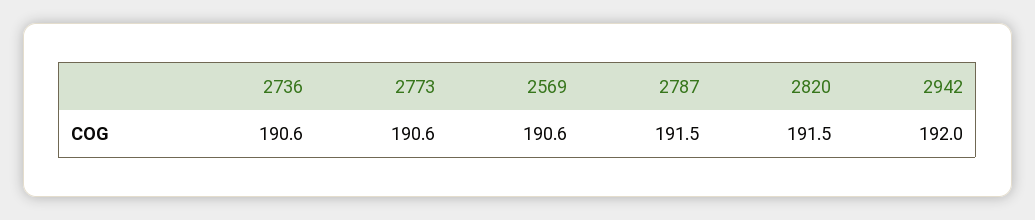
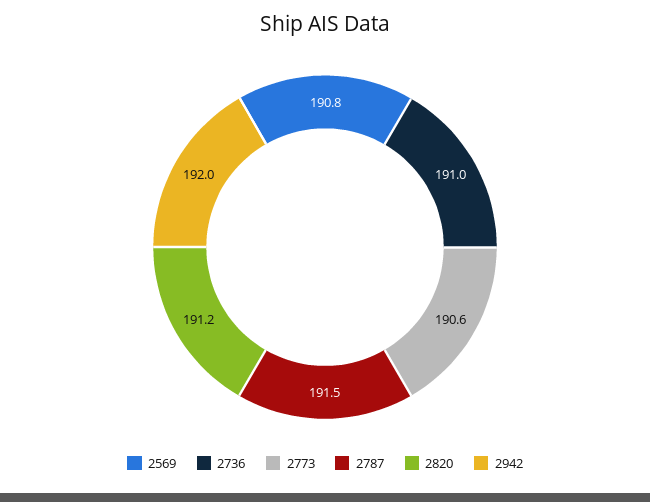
  {
-   "2736": 190.6,
+   "2736": 191,
    "2773": 190.6,
-   "2569": 190.6,
+   "2569": 190.8,
    "2787": 191.5,
-   "2820": 191.5,
+   "2820": 191.2,
    "2942": 192
  }

